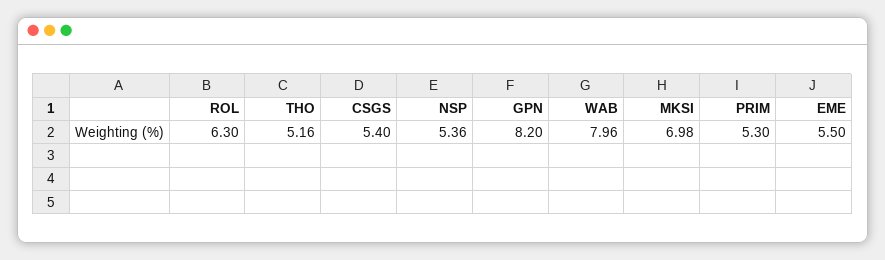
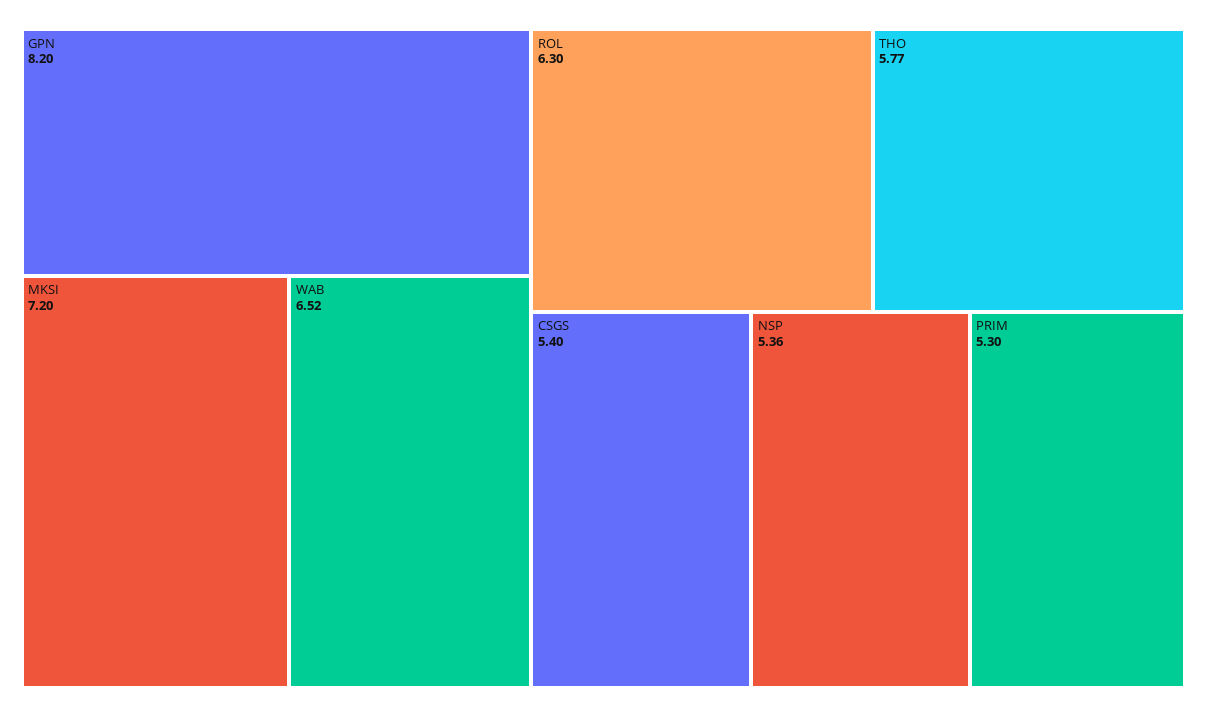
  {
    "ROL": 6.3,
-   "THO": 5.16,
+   "THO": 5.77,
    "CSGS": 5.4,
    "NSP": 5.36,
    "GPN": 8.2,
-   "WAB": 7.96,
+   "WAB": 6.52,
-   "MKSI": 6.98,
+   "MKSI": 7.2,
-   "PRIM": 5.3,
+   "PRIM": 5.3
-   "EME": 5.5
  }

